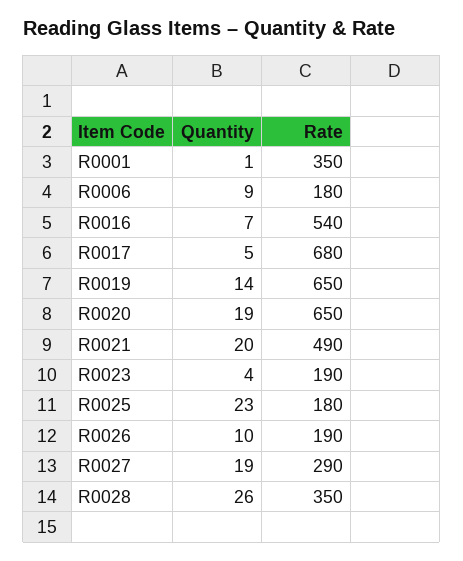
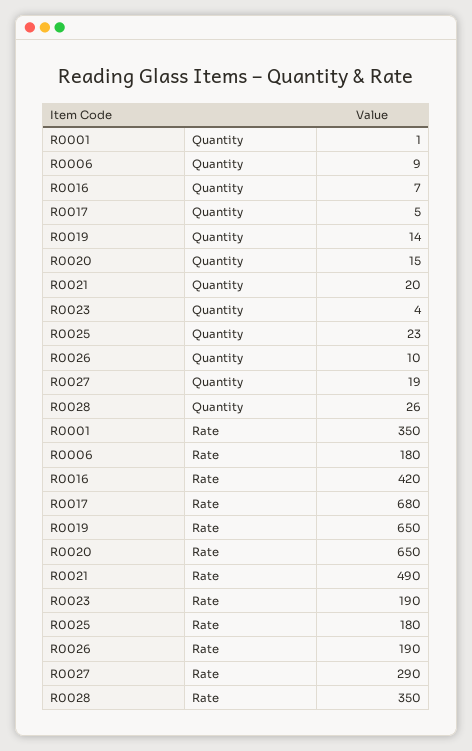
  {
    "Quantity": {
      "R0001": 1,
      "R0006": 9,
      "R0016": 7,
      "R0017": 5,
      "R0019": 14,
-     "R0020": 19,
+     "R0020": 15,
      "R0021": 20,
      "R0023": 4,
      "R0025": 23,
      "R0026": 10,
      "R0027": 19,
      "R0028": 26
    },
    "Rate": {
      "R0001": 350,
      "R0006": 180,
-     "R0016": 540,
+     "R0016": 420,
      "R0017": 680,
      "R0019": 650,
      "R0020": 650,
      "R0021": 490,
      "R0023": 190,
      "R0025": 180,
      "R0026": 190,
      "R0027": 290,
      "R0028": 350
    }
  }

